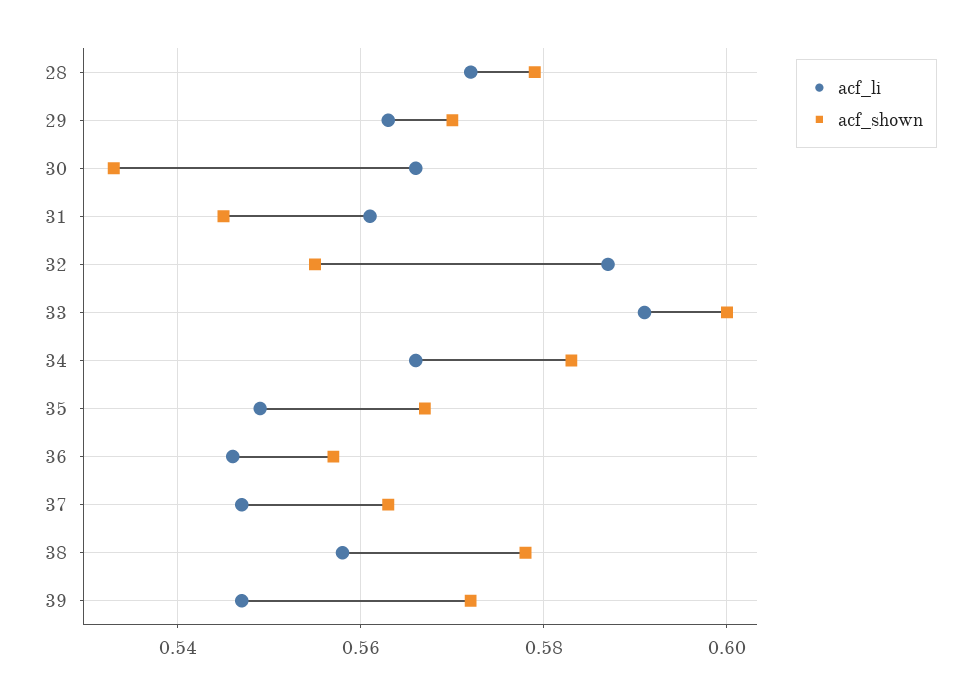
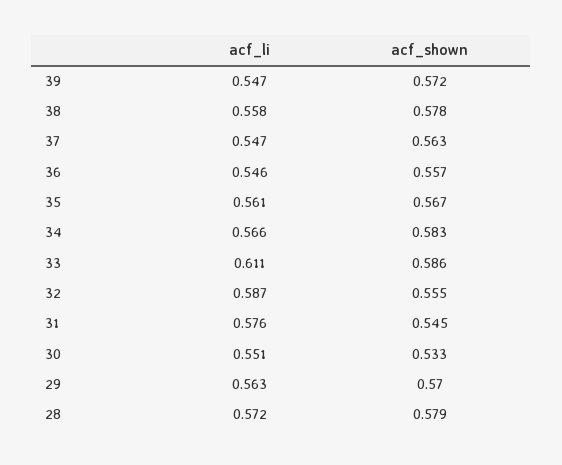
  {
    "acf_li": {
      "28": 0.572,
      "29": 0.563,
-     "30": 0.565,
+     "30": 0.551,
-     "31": 0.56,
+     "31": 0.576,
      "32": 0.587,
-     "33": 0.59,
+     "33": 0.611,
      "34": 0.566,
-     "35": 0.55,
+     "35": 0.561,
      "36": 0.546,
      "37": 0.547,
      "38": 0.558,
      "39": 0.547
    },
    "acf_shown": {
      "28": 0.579,
      "29": 0.57,
      "30": 0.533,
      "31": 0.545,
      "32": 0.555,
-     "33": 0.6,
+     "33": 0.586,
      "34": 0.583,
      "35": 0.567,
      "36": 0.557,
      "37": 0.563,
      "38": 0.578,
      "39": 0.572
    }
  }

